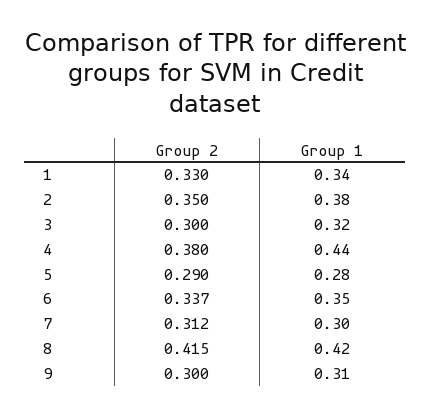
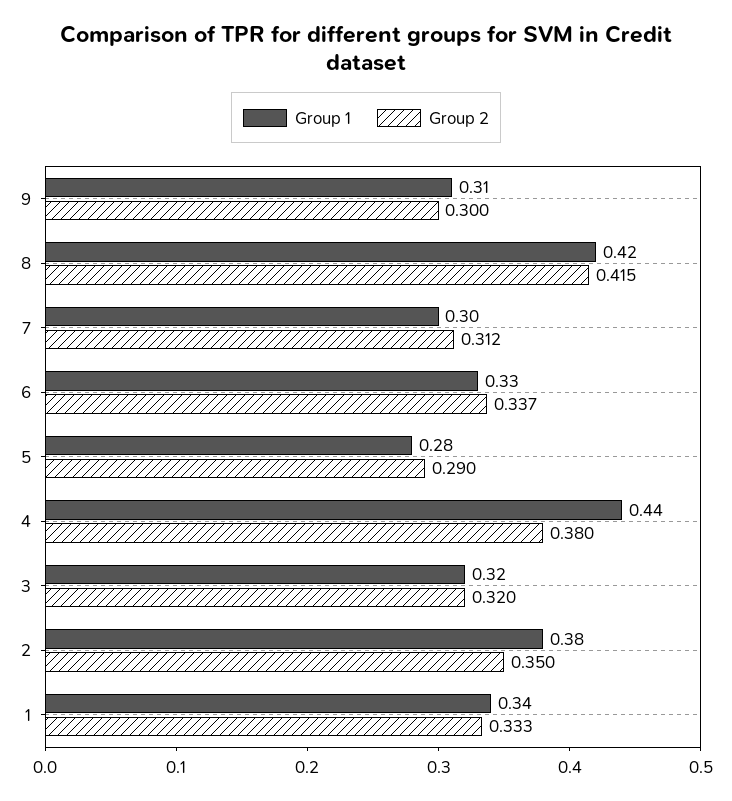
  {
    "Group 2": {
-     "1": 0.33,
+     "1": 0.333,
      "2": 0.35,
-     "3": 0.3,
+     "3": 0.32,
      "4": 0.38,
      "5": 0.29,
      "6": 0.337,
      "7": 0.312,
      "8": 0.415,
      "9": 0.3
    },
    "Group 1": {
      "1": 0.34,
      "2": 0.38,
      "3": 0.32,
      "4": 0.44,
      "5": 0.28,
-     "6": 0.35,
+     "6": 0.33,
      "7": 0.3,
      "8": 0.42,
      "9": 0.31
    }
  }

